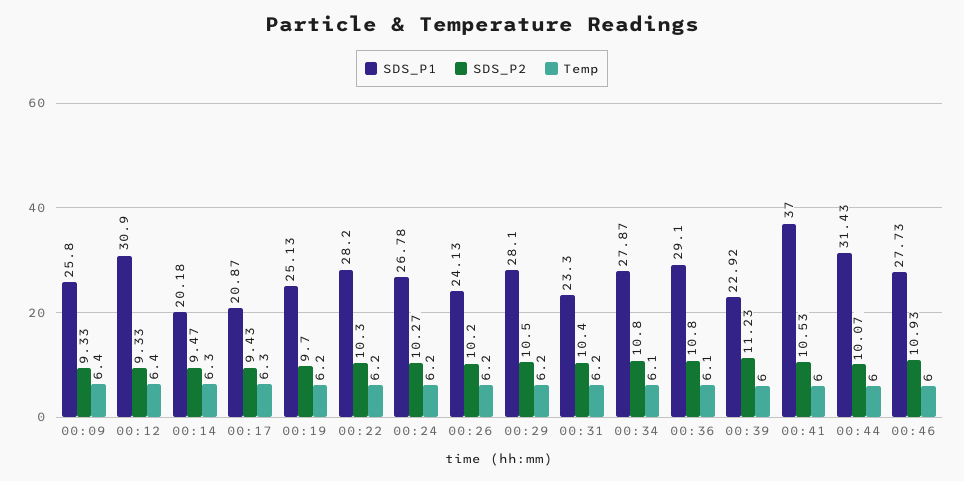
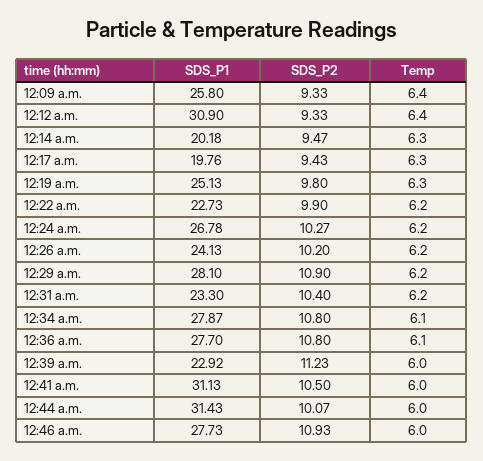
  {
    "SDS_P1": {
      "00:09": 25.8,
      "00:12": 30.9,
      "00:14": 20.18,
-     "00:17": 20.87,
+     "00:17": 19.76,
      "00:19": 25.13,
-     "00:22": 28.2,
+     "00:22": 22.73,
      "00:24": 26.78,
      "00:26": 24.13,
      "00:29": 28.1,
      "00:31": 23.3,
      "00:34": 27.87,
-     "00:36": 29.1,
+     "00:36": 27.7,
      "00:39": 22.92,
-     "00:41": 37,
+     "00:41": 31.13,
      "00:44": 31.43,
      "00:46": 27.73
    },
    "SDS_P2": {
      "00:09": 9.33,
      "00:12": 9.33,
      "00:14": 9.47,
      "00:17": 9.43,
-     "00:19": 9.7,
+     "00:19": 9.8,
-     "00:22": 10.3,
+     "00:22": 9.9,
      "00:24": 10.27,
      "00:26": 10.2,
-     "00:29": 10.5,
+     "00:29": 10.9,
      "00:31": 10.4,
      "00:34": 10.8,
      "00:36": 10.8,
      "00:39": 11.23,
-     "00:41": 10.53,
+     "00:41": 10.5,
      "00:44": 10.07,
      "00:46": 10.93
    },
    "Temp": {
      "00:09": 6.4,
      "00:12": 6.4,
      "00:14": 6.3,
      "00:17": 6.3,
-     "00:19": 6.2,
+     "00:19": 6.3,
      "00:22": 6.2,
      "00:24": 6.2,
      "00:26": 6.2,
      "00:29": 6.2,
      "00:31": 6.2,
      "00:34": 6.1,
      "00:36": 6.1,
      "00:39": 6,
      "00:41": 6,
      "00:44": 6,
      "00:46": 6
    }
  }

